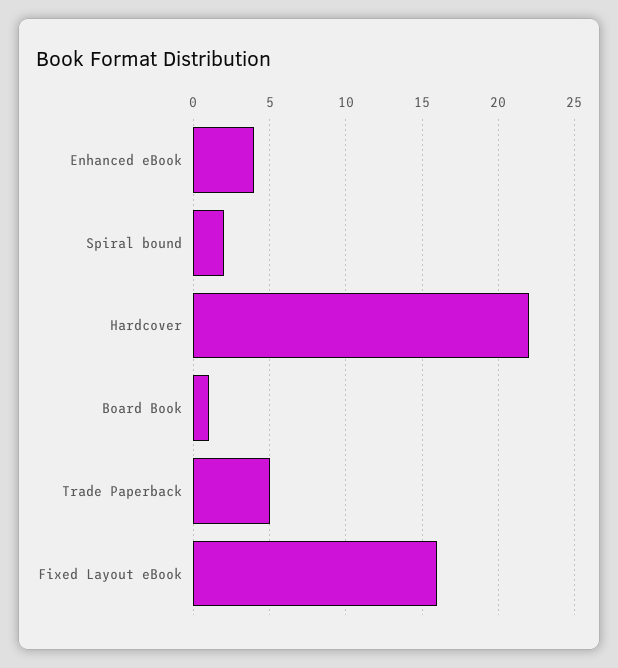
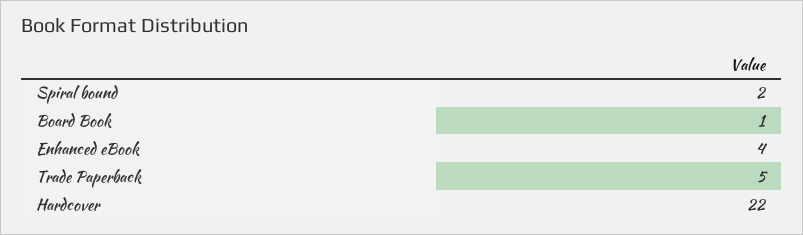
  {
    "Enhanced eBook": 4,
    "Spiral bound": 2,
    "Hardcover": 22,
    "Board Book": 1,
-   "Trade Paperback": 5,
+   "Trade Paperback": 5
-   "Fixed Layout eBook": 16
  }

